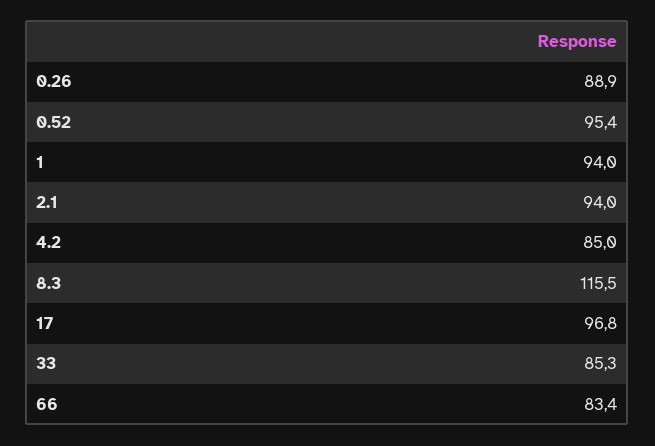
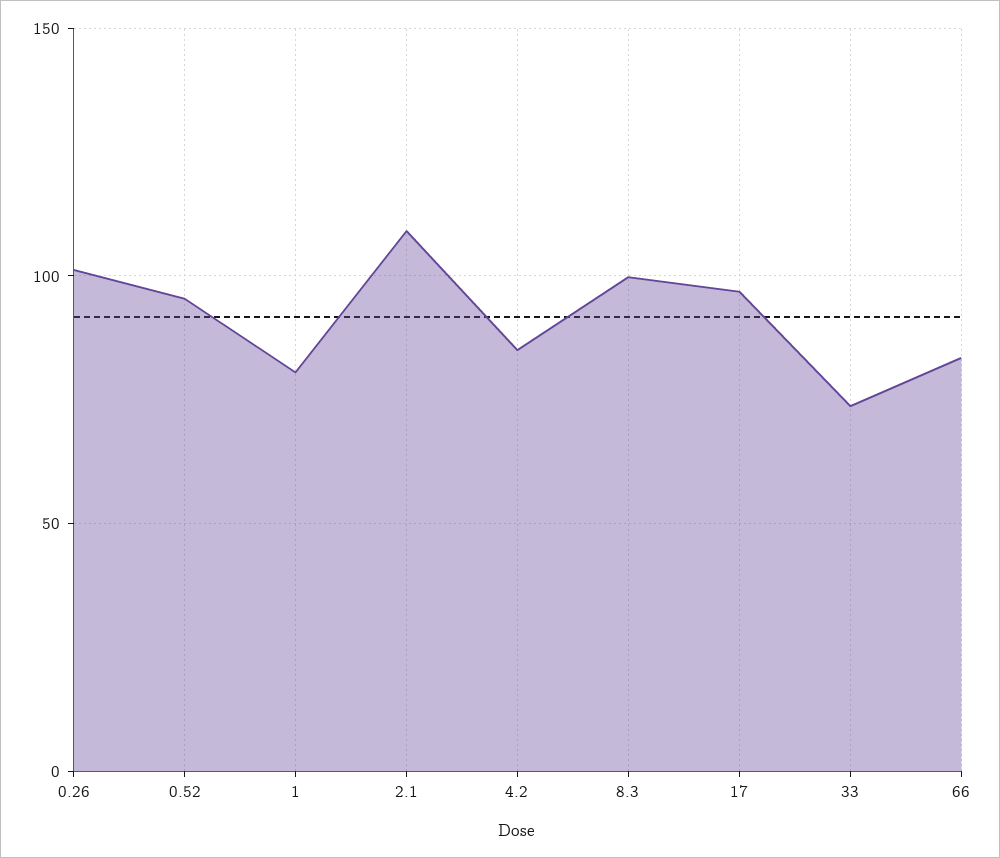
  {
-   "0.26": 88.9,
+   "0.26": 100,
    "0.52": 95.4,
-   "1": 94,
+   "1": 80,
-   "2.1": 94,
+   "2.1": 110,
    "4.2": 85,
-   "8.3": 115.5,
+   "8.3": 100,
    "17": 96.8,
-   "33": 85.3,
+   "33": 75,
    "66": 83.4
  }

